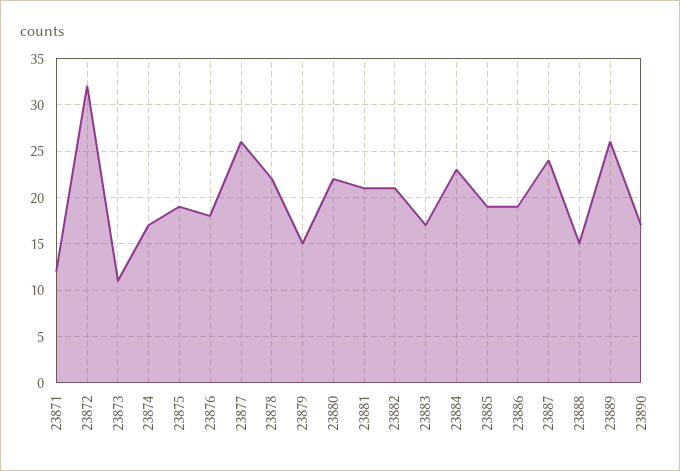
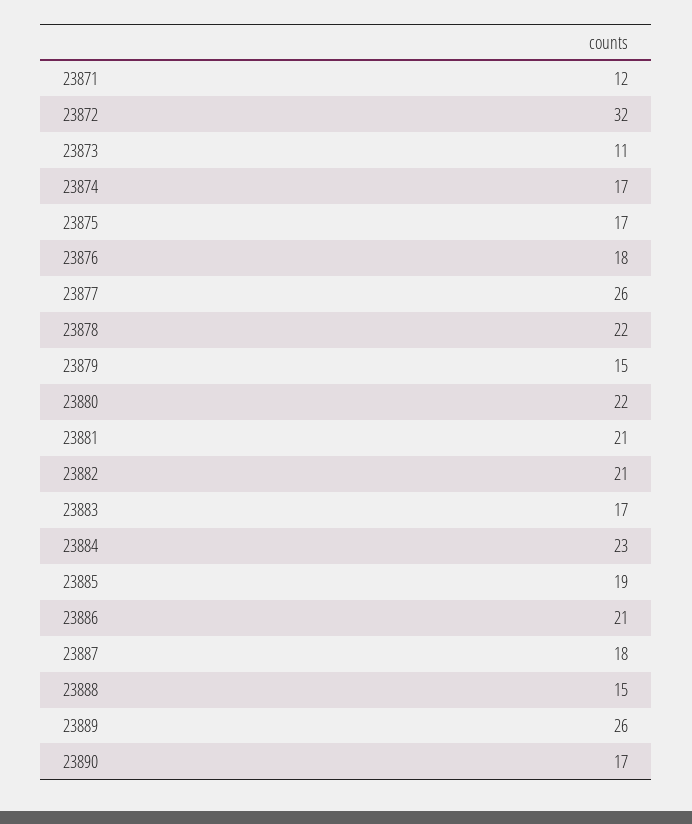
  {
    "23871": 12,
    "23872": 32,
    "23873": 11,
    "23874": 17,
-   "23875": 19,
+   "23875": 17,
    "23876": 18,
    "23877": 26,
    "23878": 22,
    "23879": 15,
    "23880": 22,
    "23881": 21,
    "23882": 21,
    "23883": 17,
    "23884": 23,
    "23885": 19,
-   "23886": 19,
+   "23886": 21,
-   "23887": 24,
+   "23887": 18,
    "23888": 15,
    "23889": 26,
    "23890": 17
  }

